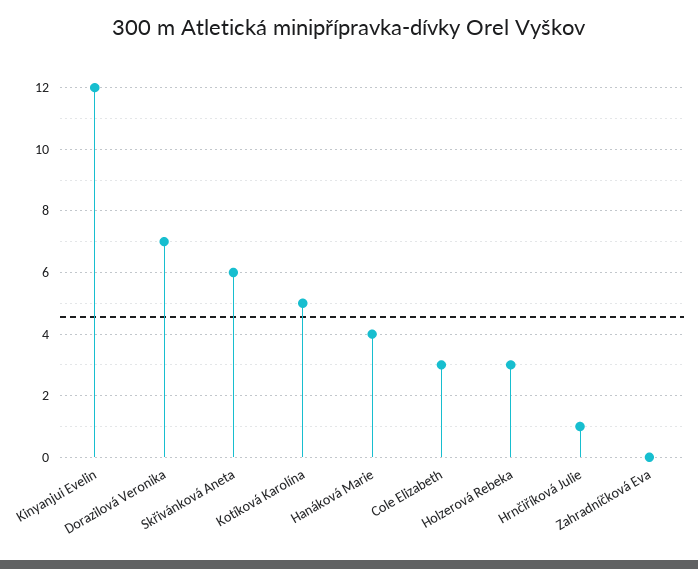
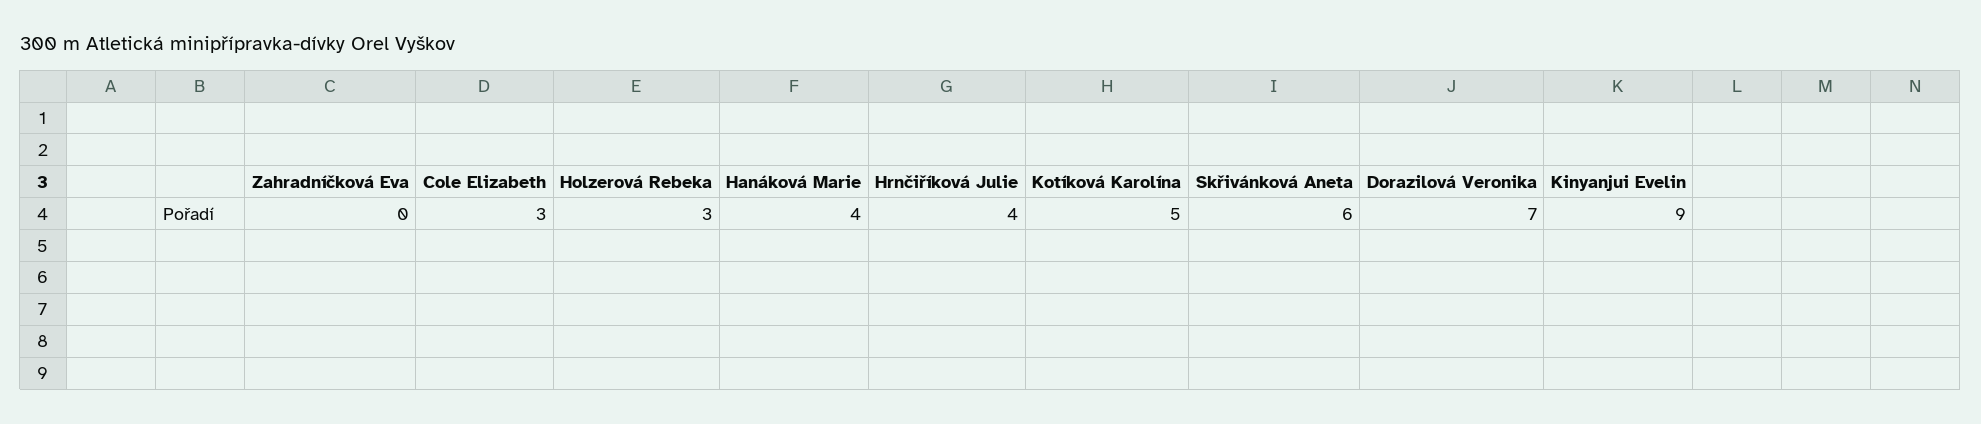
  {
-   "Kinyanjui Evelin": 12,
+   "Kinyanjui Evelin": 9,
    "Dorazilová Veronika": 7,
    "Skřivánková Aneta": 6,
    "Kotíková Karolína": 5,
    "Hanáková Marie": 4,
    "Cole Elizabeth": 3,
    "Holzerová Rebeka": 3,
-   "Hrnčiříková Julie": 1,
+   "Hrnčiříková Julie": 4,
    "Zahradníčková Eva": 0
  }

